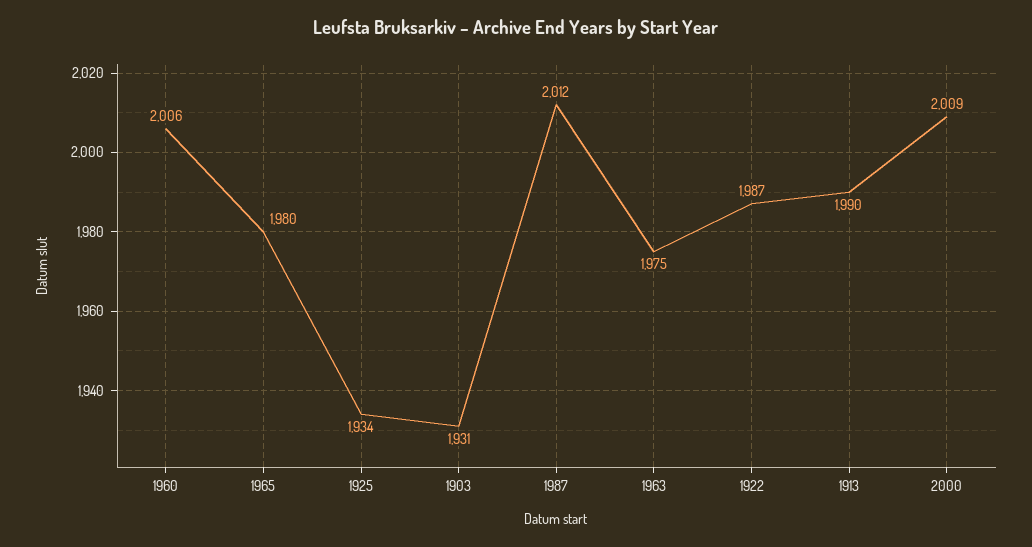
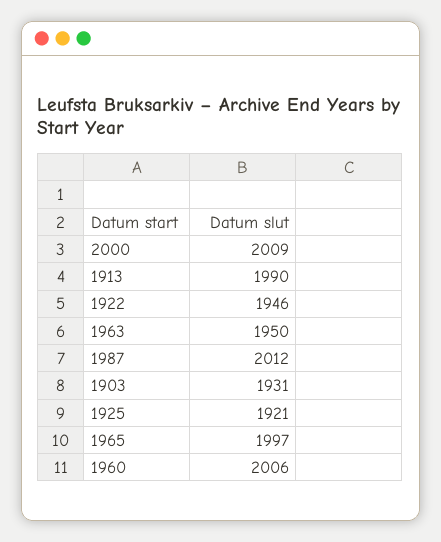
  {
    "1960": 2006,
-   "1965": 1980,
+   "1965": 1997,
-   "1925": 1934,
+   "1925": 1921,
    "1903": 1931,
    "1987": 2012,
-   "1963": 1975,
+   "1963": 1950,
-   "1922": 1987,
+   "1922": 1946,
    "1913": 1990,
    "2000": 2009
  }

